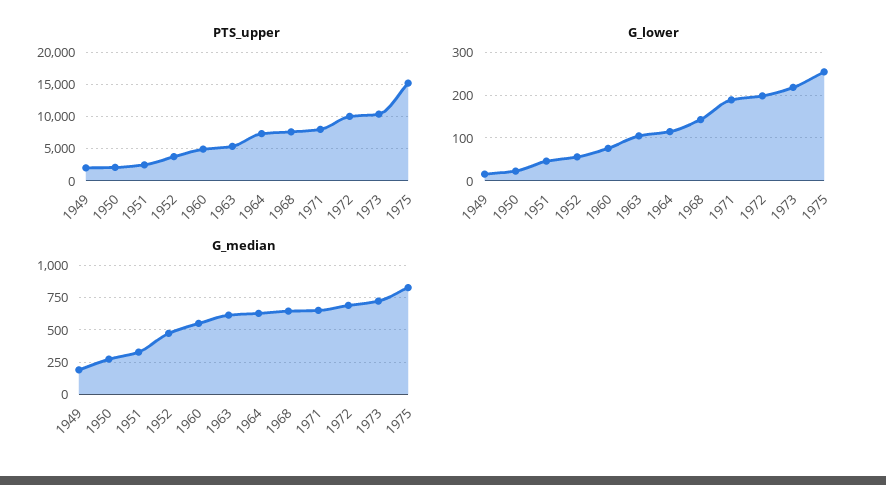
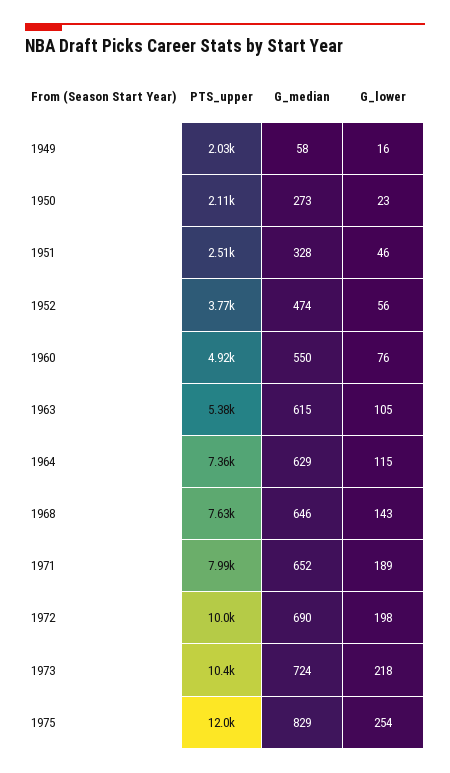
  {
    "PTS_upper": {
      "1949": 2030,
      "1950": 2110,
      "1951": 2510,
      "1952": 3770,
      "1960": 4920,
      "1963": 5380,
      "1964": 7360,
      "1968": 7630,
      "1971": 7990,
      "1972": 10000,
      "1973": 10400,
-     "1975": 15000
+     "1975": 12000
    },
    "G_lower": {
      "1949": 16,
      "1950": 23,
      "1951": 46,
      "1952": 56,
      "1960": 76,
      "1963": 105,
      "1964": 115,
      "1968": 143,
      "1971": 189,
      "1972": 198,
      "1973": 218,
      "1975": 254
    },
    "G_median": {
-     "1949": 200,
+     "1949": 58,
      "1950": 273,
      "1951": 328,
      "1952": 474,
      "1960": 550,
      "1963": 615,
      "1964": 629,
      "1968": 646,
      "1971": 652,
      "1972": 690,
      "1973": 724,
      "1975": 829
    }
  }

